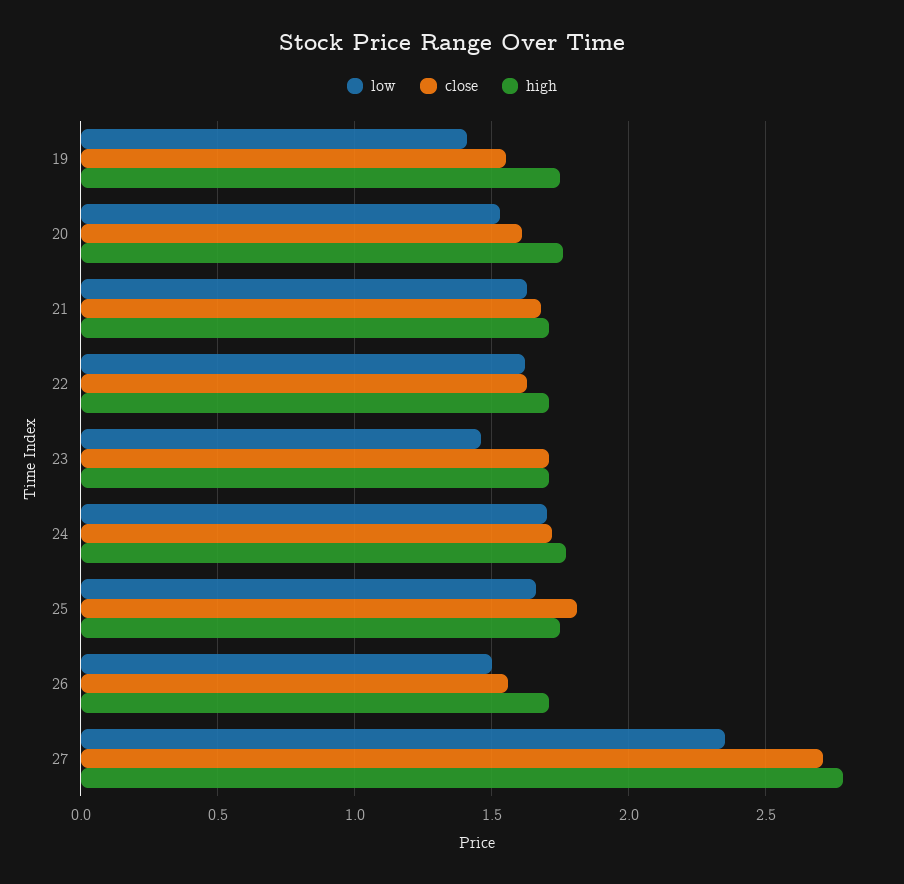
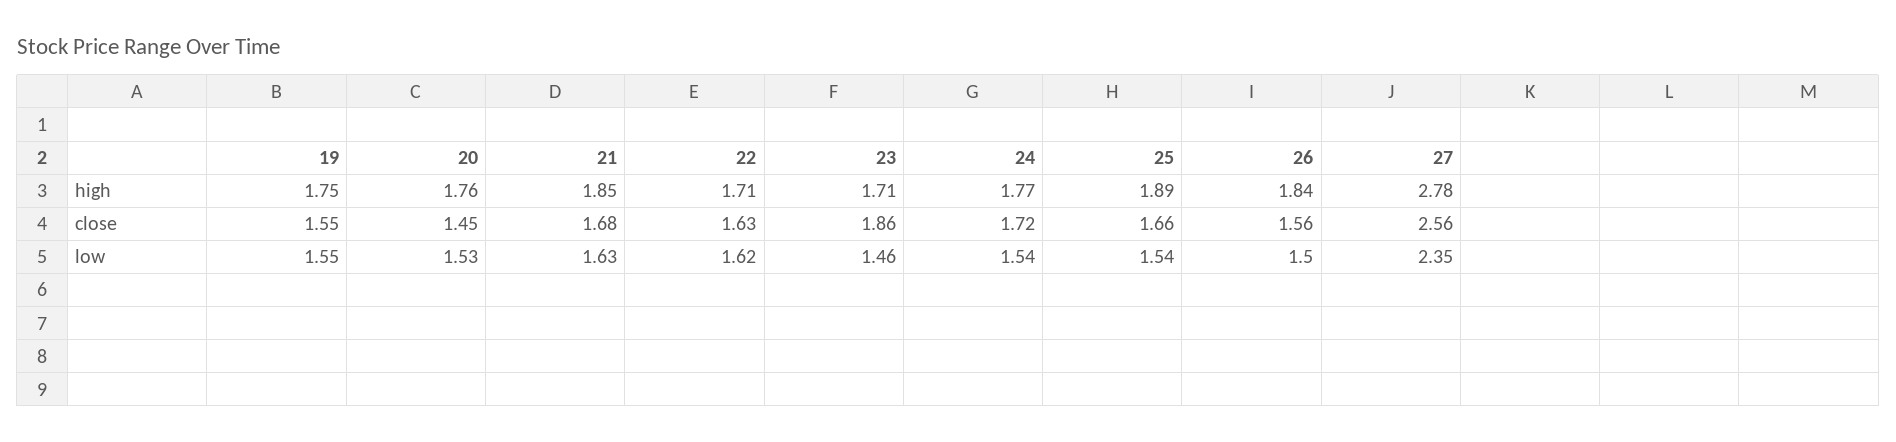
  {
    "low": {
-     "19": 1.4,
+     "19": 1.55,
      "20": 1.53,
      "21": 1.63,
      "22": 1.62,
      "23": 1.46,
-     "24": 1.7,
+     "24": 1.54,
-     "25": 1.65,
+     "25": 1.54,
      "26": 1.5,
      "27": 2.35
    },
    "close": {
      "19": 1.55,
-     "20": 1.6,
+     "20": 1.45,
      "21": 1.68,
      "22": 1.63,
-     "23": 1.7,
+     "23": 1.86,
      "24": 1.72,
-     "25": 1.8,
+     "25": 1.66,
      "26": 1.56,
-     "27": 2.7
+     "27": 2.56
    },
    "high": {
      "19": 1.75,
      "20": 1.76,
-     "21": 1.7,
+     "21": 1.85,
      "22": 1.71,
      "23": 1.71,
      "24": 1.77,
-     "25": 1.75,
+     "25": 1.89,
-     "26": 1.7,
+     "26": 1.84,
      "27": 2.78
    }
  }

